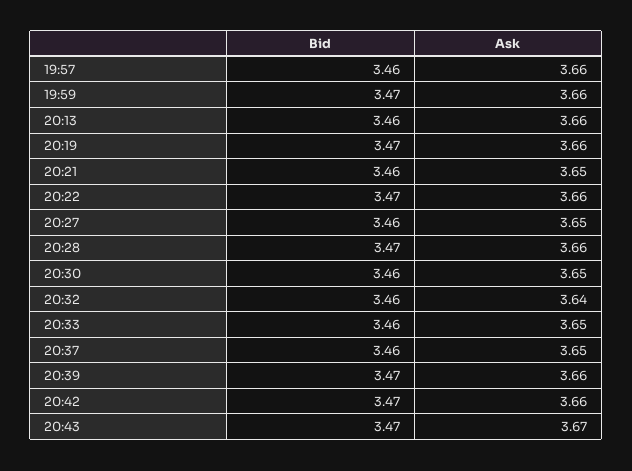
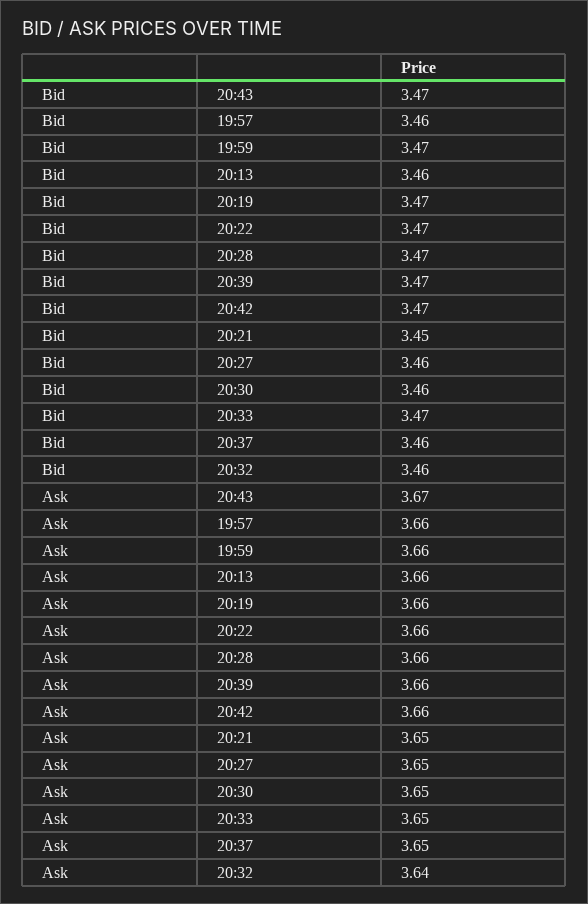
  {
    "Bid": {
      "19:57": 3.46,
      "19:59": 3.47,
      "20:13": 3.46,
      "20:19": 3.47,
-     "20:21": 3.46,
+     "20:21": 3.45,
      "20:22": 3.47,
      "20:27": 3.46,
      "20:28": 3.47,
      "20:30": 3.46,
      "20:32": 3.46,
-     "20:33": 3.46,
+     "20:33": 3.47,
      "20:37": 3.46,
      "20:39": 3.47,
      "20:42": 3.47,
      "20:43": 3.47
    },
    "Ask": {
      "19:57": 3.66,
      "19:59": 3.66,
      "20:13": 3.66,
      "20:19": 3.66,
      "20:21": 3.65,
      "20:22": 3.66,
      "20:27": 3.65,
      "20:28": 3.66,
      "20:30": 3.65,
      "20:32": 3.64,
      "20:33": 3.65,
      "20:37": 3.65,
      "20:39": 3.66,
      "20:42": 3.66,
      "20:43": 3.67
    }
  }

